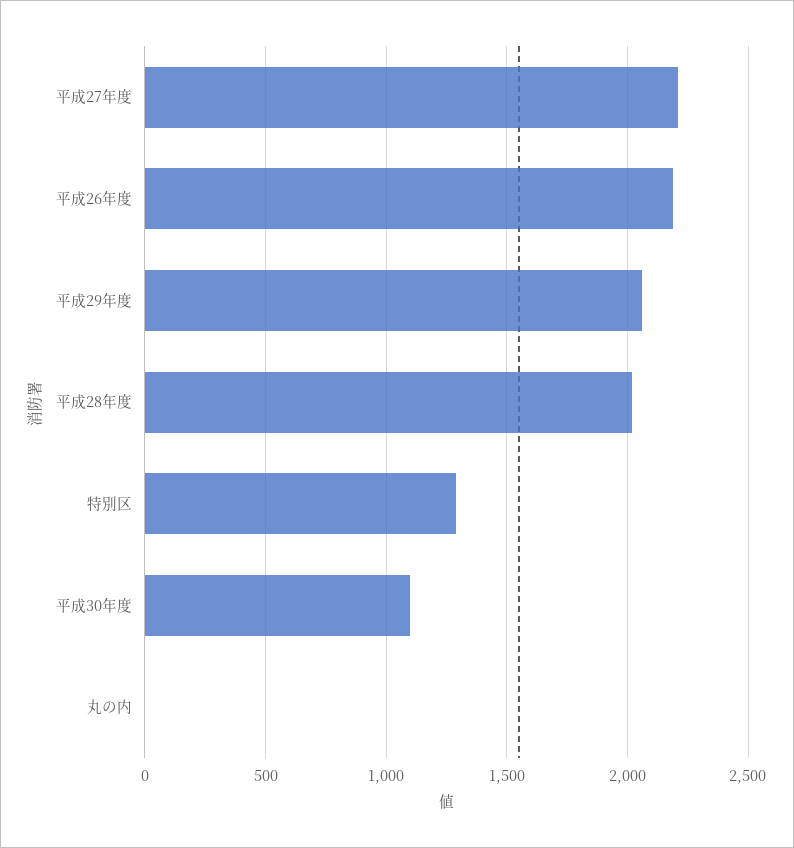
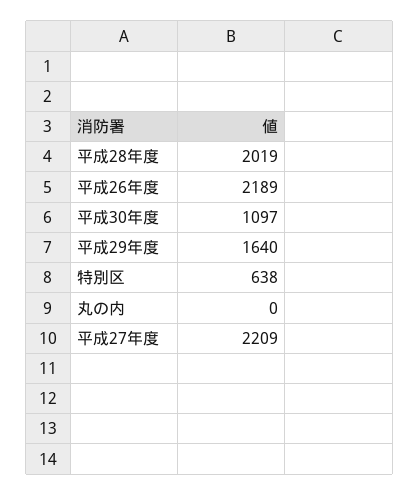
  {
    "平成27年度": 2209,
    "平成26年度": 2189,
-   "平成29年度": 2050,
+   "平成29年度": 1640,
    "平成28年度": 2019,
-   "特別区": 1300,
+   "特別区": 638,
    "平成30年度": 1097,
    "丸の内": 0
  }

